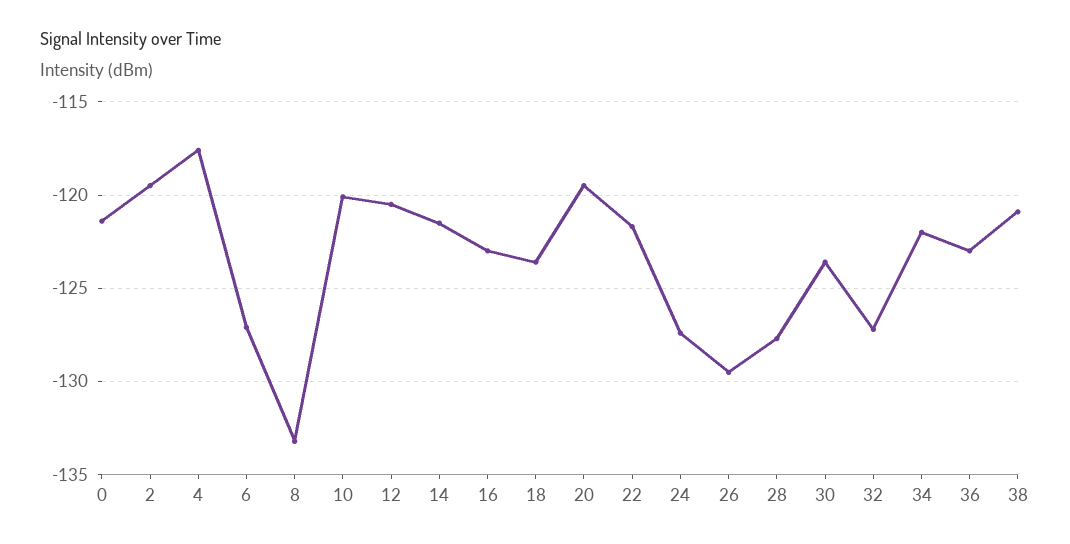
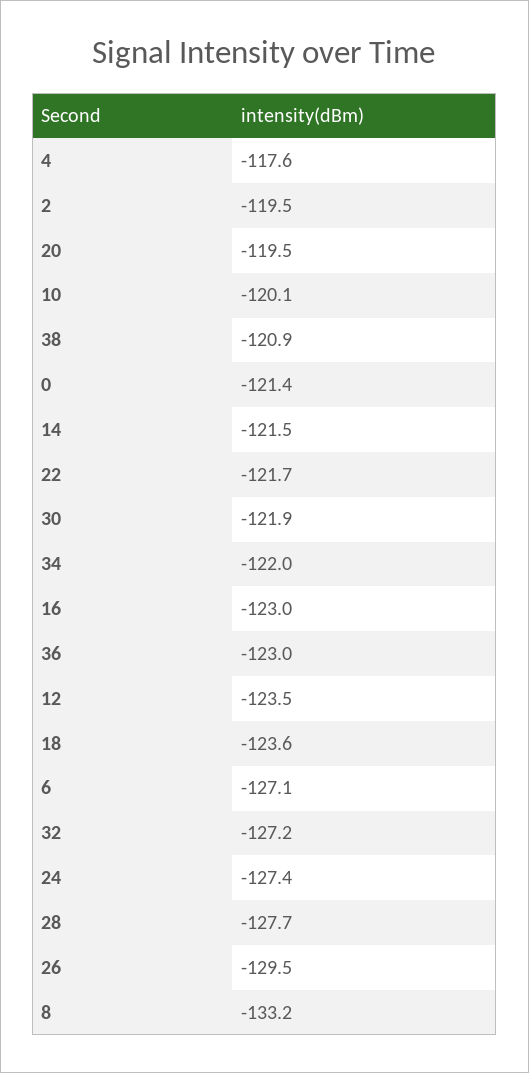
  {
    "0": -121.4,
    "2": -119.5,
    "4": -117.6,
    "6": -127.1,
    "8": -133.2,
    "10": -120.1,
-   "12": -120.5,
+   "12": -123.5,
    "14": -121.5,
    "16": -123,
    "18": -123.6,
    "20": -119.5,
    "22": -121.7,
    "24": -127.4,
    "26": -129.5,
    "28": -127.7,
-   "30": -123.5,
+   "30": -121.9,
    "32": -127.2,
    "34": -122,
    "36": -123,
    "38": -120.9
  }

